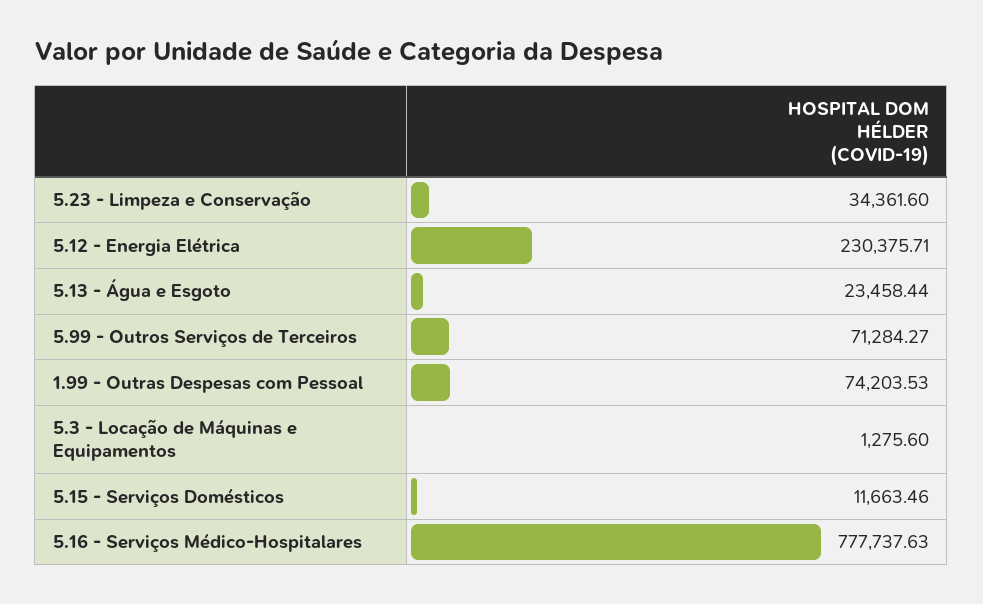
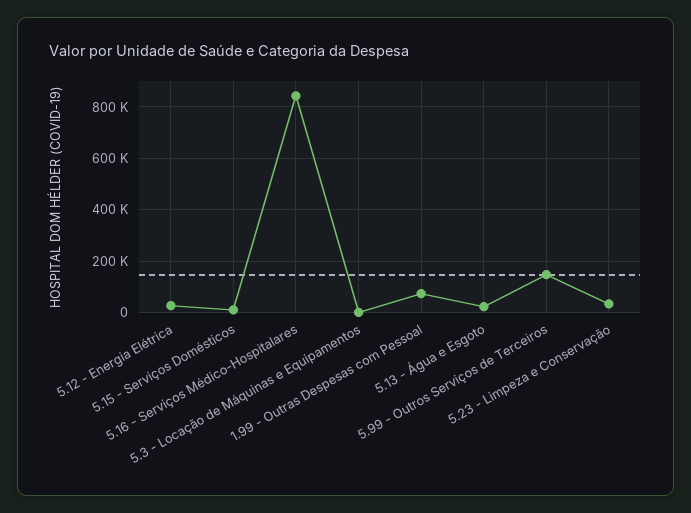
  {
    "5.23 - Limpeza e Conservação": 34361.6,
-   "5.12 - Energia Elétrica": 230375.71,
+   "5.12 - Energia Elétrica": 25000,
    "5.13 - Água e Esgoto": 23458.44,
-   "5.99 - Outros Serviços de Terceiros": 71284.27,
+   "5.99 - Outros Serviços de Terceiros": 150000,
    "1.99 - Outras Despesas com Pessoal": 74203.53,
    "5.3 - Locação de Máquinas e Equipamentos": 1275.6,
    "5.15 - Serviços Domésticos": 11663.46,
-   "5.16 - Serviços Médico-Hospitalares": 777737.63
+   "5.16 - Serviços Médico-Hospitalares": 850000
  }

